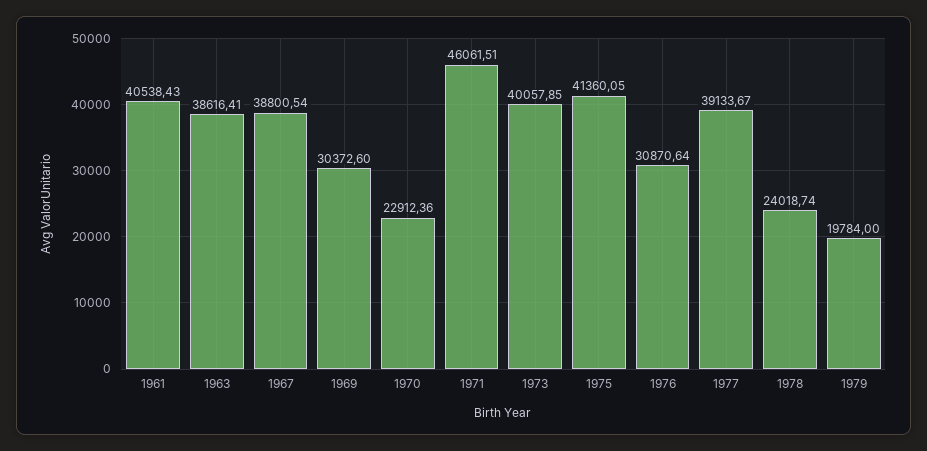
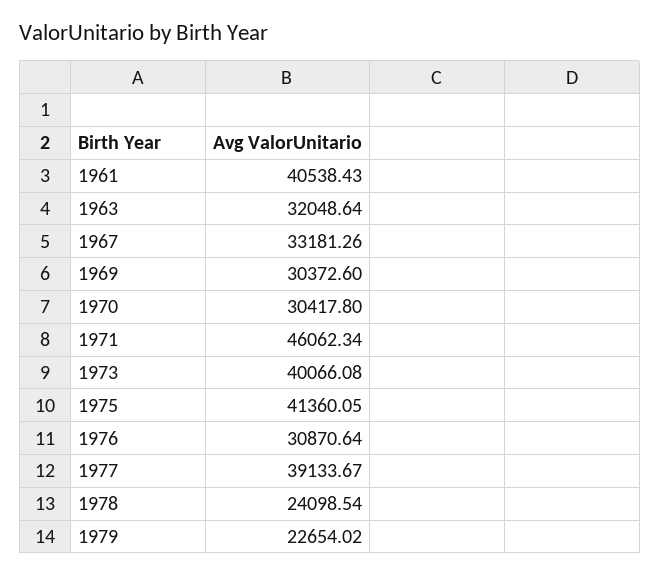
  {
    "1961": 40538.43,
-   "1963": 38616.41,
+   "1963": 32048.64,
-   "1967": 38800.54,
+   "1967": 33181.26,
    "1969": 30372.6,
-   "1970": 22912.36,
+   "1970": 30417.8,
-   "1971": 46061.51,
+   "1971": 46062.34,
-   "1973": 40057.85,
+   "1973": 40066.08,
    "1975": 41360.05,
    "1976": 30870.64,
    "1977": 39133.67,
-   "1978": 24018.74,
+   "1978": 24098.54,
-   "1979": 19784
+   "1979": 22654.02
  }

